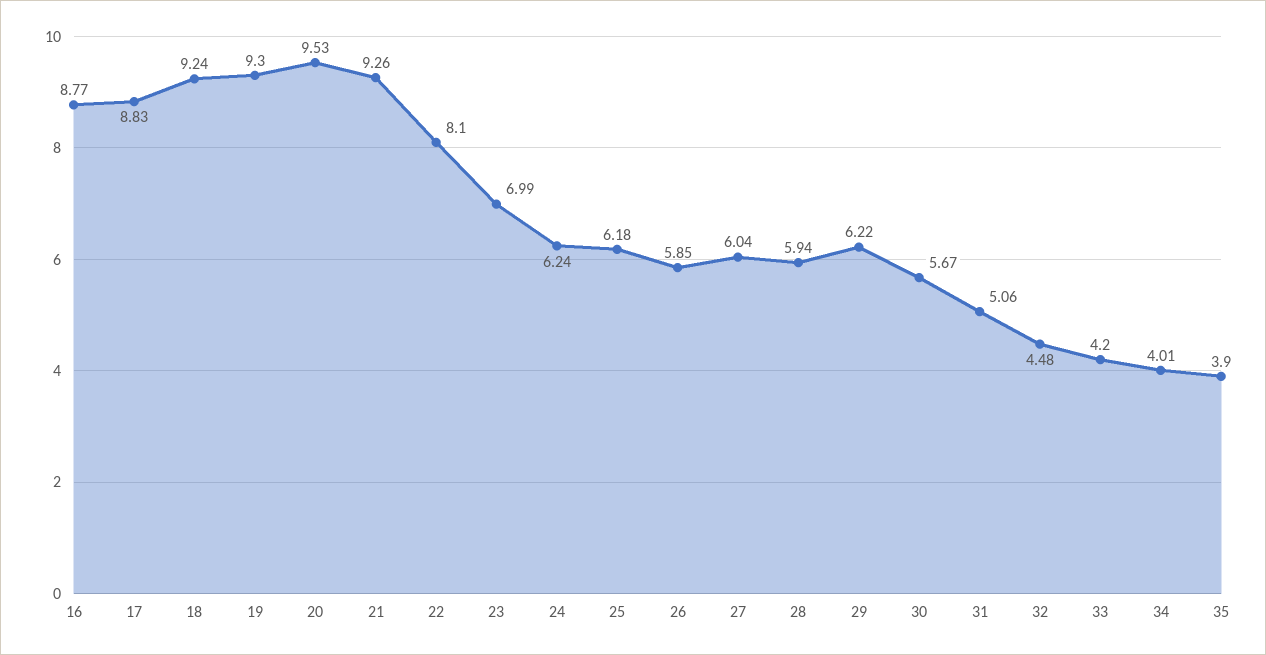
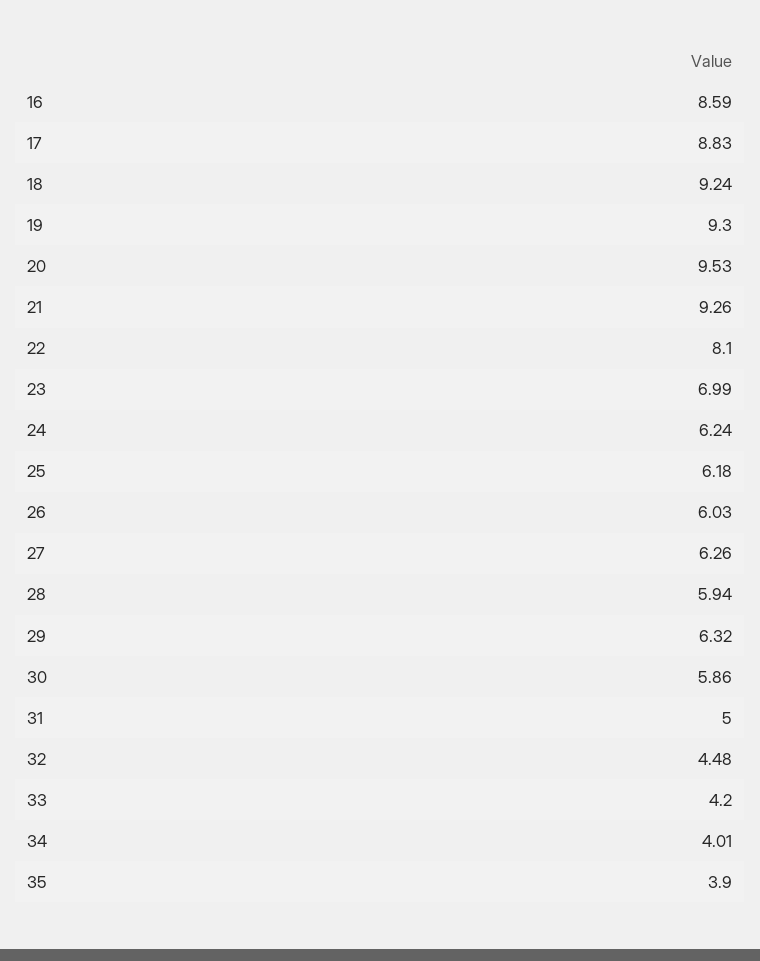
  {
-   "16": 8.77,
+   "16": 8.59,
    "17": 8.83,
    "18": 9.24,
    "19": 9.3,
    "20": 9.53,
    "21": 9.26,
    "22": 8.1,
    "23": 6.99,
    "24": 6.24,
    "25": 6.18,
-   "26": 5.85,
+   "26": 6.03,
-   "27": 6.04,
+   "27": 6.26,
    "28": 5.94,
-   "29": 6.22,
+   "29": 6.32,
-   "30": 5.67,
+   "30": 5.86,
-   "31": 5.06,
+   "31": 5,
    "32": 4.48,
    "33": 4.2,
    "34": 4.01,
    "35": 3.9
  }

